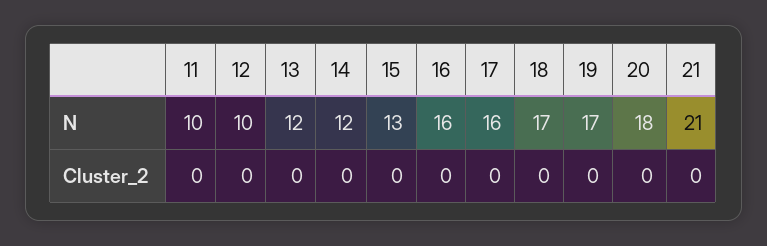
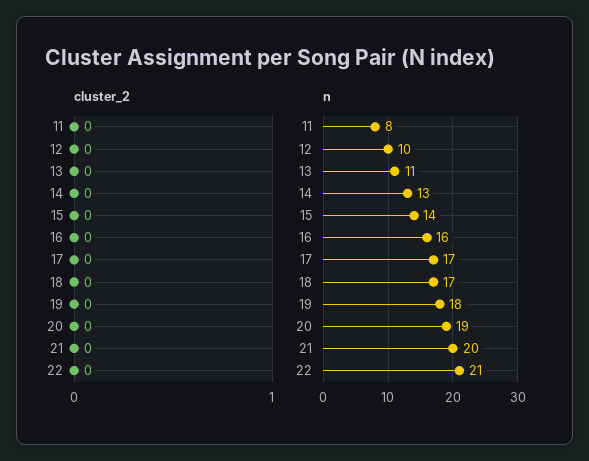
  {
    "N": {
-     "11": 10,
+     "11": 8,
      "12": 10,
-     "13": 12,
+     "13": 11,
-     "14": 12,
+     "14": 13,
-     "15": 13,
+     "15": 14,
      "16": 16,
-     "17": 16,
+     "17": 17,
      "18": 17,
-     "19": 17,
+     "19": 18,
-     "20": 18,
+     "20": 19,
-     "21": 21
+     "21": 20,
+     "22": 21
    },
    "Cluster_2": {
      "11": 0,
      "12": 0,
      "13": 0,
      "14": 0,
      "15": 0,
      "16": 0,
      "17": 0,
      "18": 0,
      "19": 0,
      "20": 0,
-     "21": 0
+     "21": 0,
+     "22": 0
    }
  }

